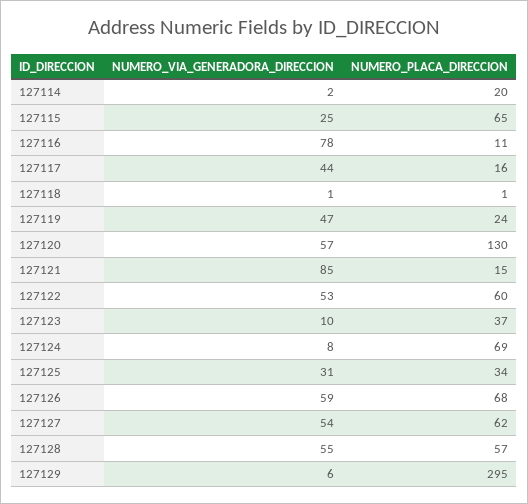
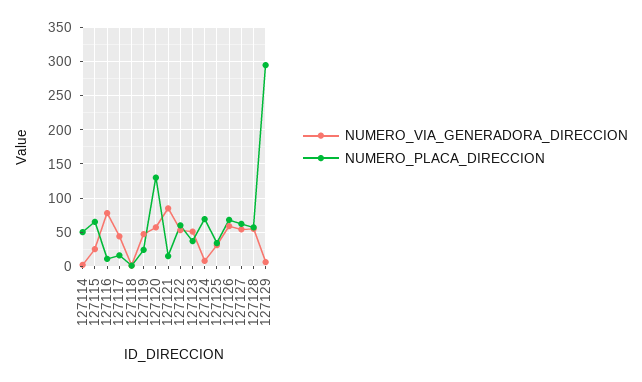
  {
    "NUMERO_VIA_GENERADORA_DIRECCION": {
      "127114": 2,
      "127115": 25,
      "127116": 78,
      "127117": 44,
      "127118": 1,
      "127119": 47,
      "127120": 57,
      "127121": 85,
      "127122": 53,
-     "127123": 10,
+     "127123": 50,
      "127124": 8,
      "127125": 31,
      "127126": 59,
      "127127": 54,
      "127128": 55,
      "127129": 6
    },
    "NUMERO_PLACA_DIRECCION": {
-     "127114": 20,
+     "127114": 50,
      "127115": 65,
      "127116": 11,
      "127117": 16,
      "127118": 1,
      "127119": 24,
      "127120": 130,
      "127121": 15,
      "127122": 60,
      "127123": 37,
      "127124": 69,
      "127125": 34,
      "127126": 68,
      "127127": 62,
      "127128": 57,
      "127129": 295
    }
  }

